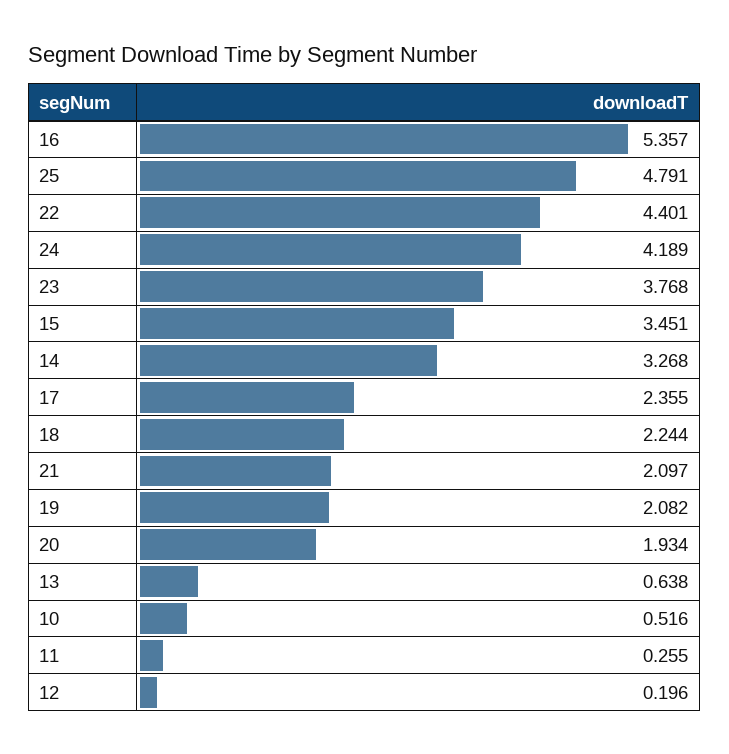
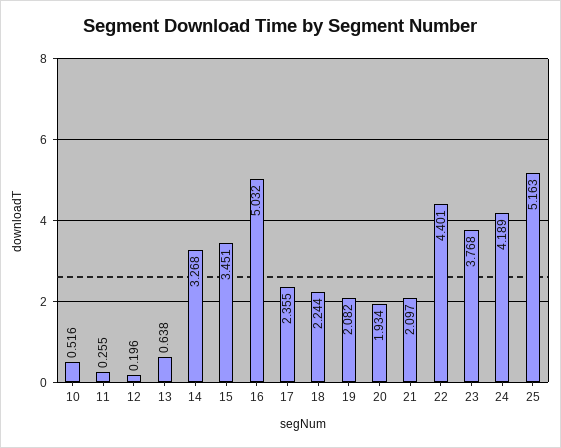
  {
-   "16": 5.357,
+   "16": 5.032,
-   "25": 4.791,
+   "25": 5.163,
    "22": 4.401,
    "24": 4.189,
    "23": 3.768,
    "15": 3.451,
    "14": 3.268,
    "17": 2.355,
    "18": 2.244,
    "21": 2.097,
    "19": 2.082,
    "20": 1.934,
    "13": 0.638,
    "10": 0.516,
    "11": 0.255,
    "12": 0.196
  }

